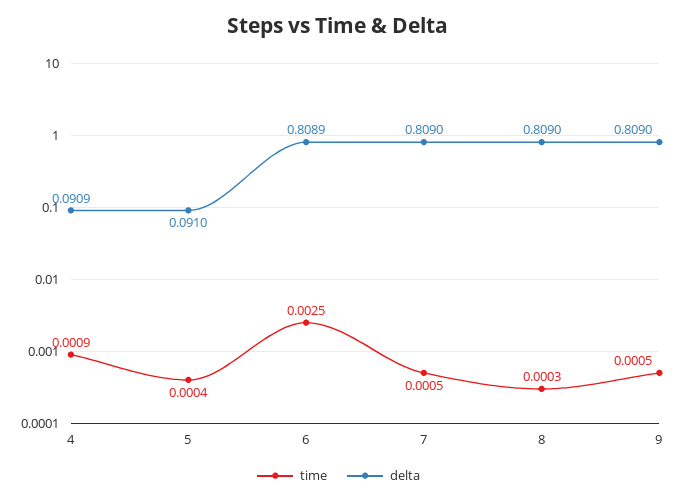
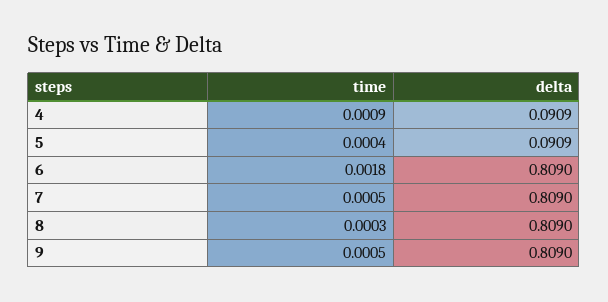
  {
    "time": {
      "4": 0.0009,
      "5": 0.0004,
-     "6": 0.0025,
+     "6": 0.0018,
      "7": 0.0005,
      "8": 0.0003,
      "9": 0.0005
    },
    "delta": {
      "4": 0.0909,
-     "5": 0.091,
+     "5": 0.0909,
-     "6": 0.8089,
+     "6": 0.809,
      "7": 0.809,
      "8": 0.809,
      "9": 0.809
    }
  }

